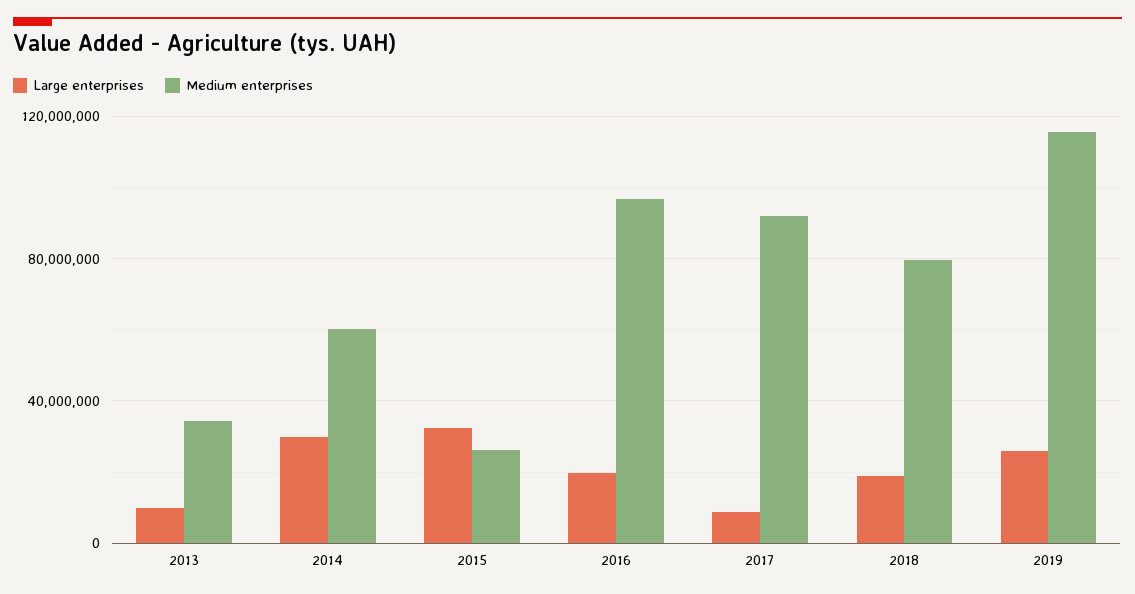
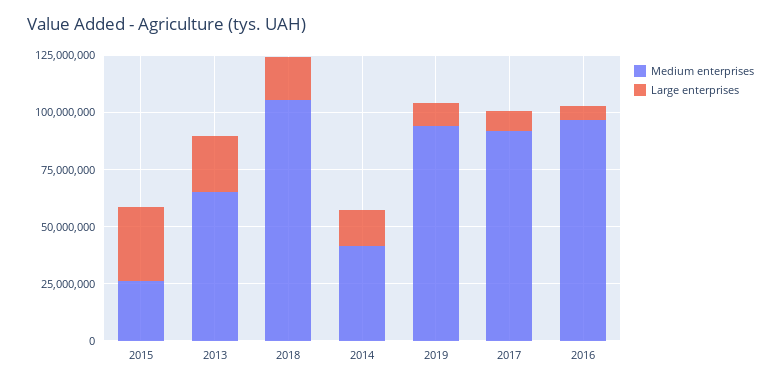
  {
    "Large enterprises": {
-     "2013": 10000000,
+     "2013": 25000000,
-     "2014": 30000000,
+     "2014": 15000000,
      "2015": 30000000,
-     "2016": 20000000,
+     "2016": 5000000,
      "2017": 10000000,
      "2018": 20000000,
-     "2019": 25000000
+     "2019": 10000000
    },
    "Medium enterprises": {
-     "2013": 35000000,
+     "2013": 65000000,
-     "2014": 60000000,
+     "2014": 40000000,
      "2015": 25000000,
      "2016": 95000000,
      "2017": 90000000,
-     "2018": 80000000,
+     "2018": 105000000,
-     "2019": 115000000
+     "2019": 95000000
    }
  }

